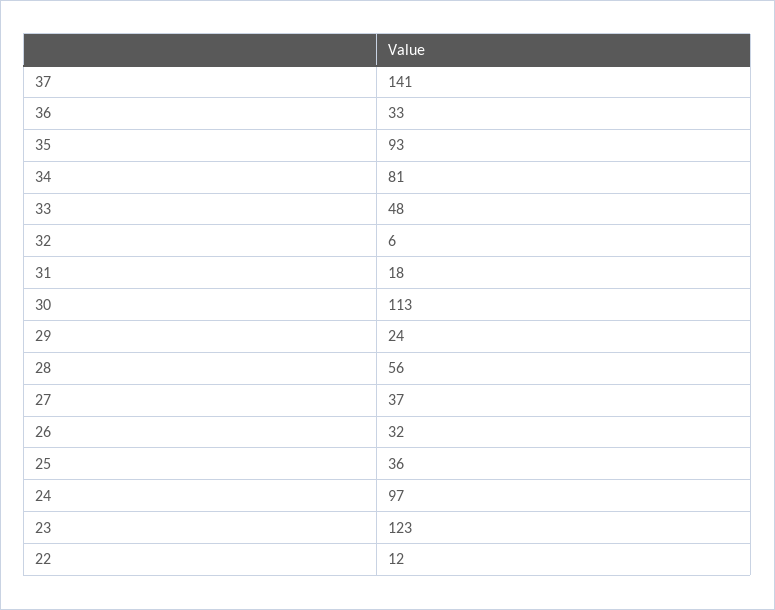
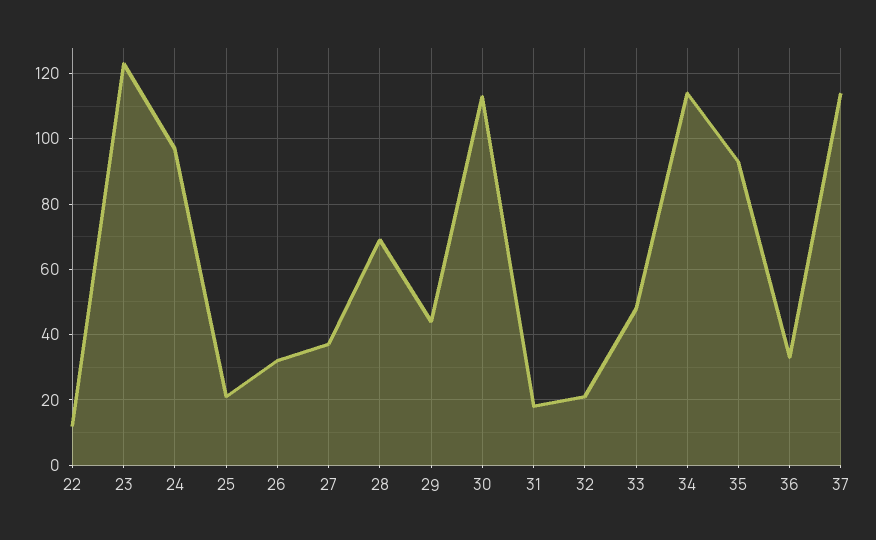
  {
-   "37": 141,
+   "37": 115,
    "36": 33,
    "35": 93,
-   "34": 81,
+   "34": 115,
    "33": 48,
-   "32": 6,
+   "32": 20,
    "31": 18,
    "30": 113,
-   "29": 24,
+   "29": 45,
-   "28": 56,
+   "28": 70,
    "27": 37,
    "26": 32,
-   "25": 36,
+   "25": 20,
    "24": 97,
    "23": 123,
    "22": 12
  }

